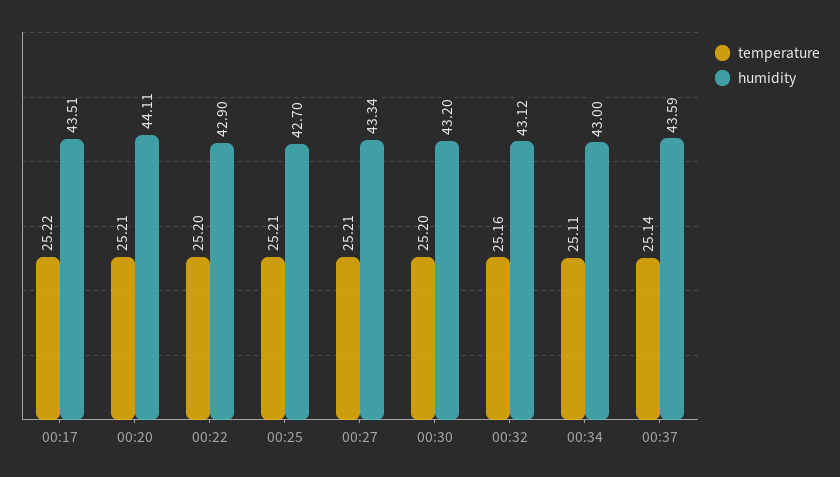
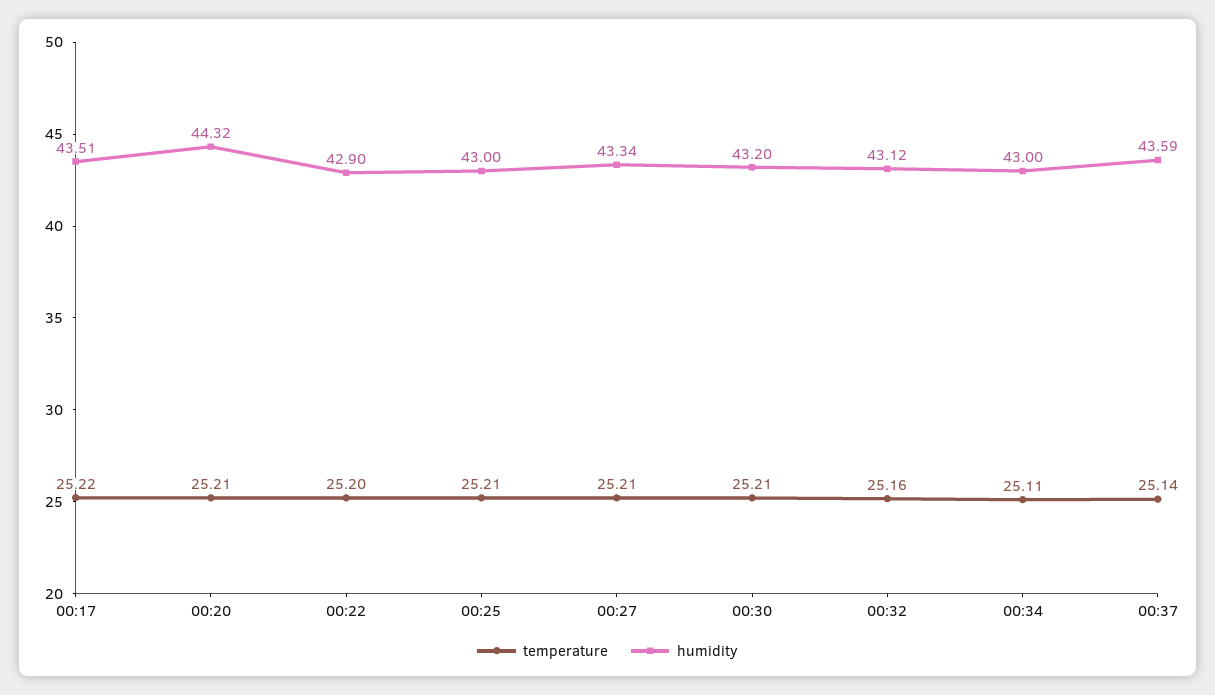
  {
    "temperature": {
      "00:17": 25.22,
      "00:20": 25.21,
      "00:22": 25.2,
      "00:25": 25.21,
      "00:27": 25.21,
-     "00:30": 25.2,
+     "00:30": 25.21,
      "00:32": 25.16,
      "00:34": 25.11,
      "00:37": 25.14
    },
    "humidity": {
      "00:17": 43.51,
-     "00:20": 44.11,
+     "00:20": 44.32,
      "00:22": 42.9,
-     "00:25": 42.7,
+     "00:25": 43,
      "00:27": 43.34,
      "00:30": 43.2,
      "00:32": 43.12,
      "00:34": 43,
      "00:37": 43.59
    }
  }

